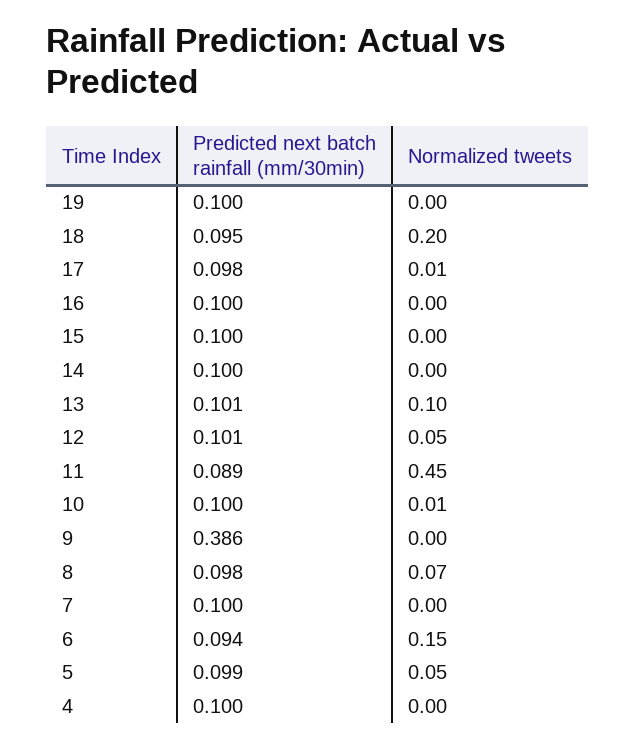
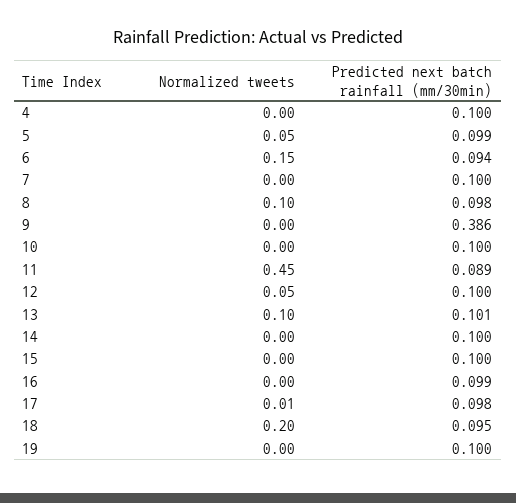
  {
    "Predicted next batch rainfall (mm/30min)": {
      "19": 0.1,
      "18": 0.095,
      "17": 0.098,
-     "16": 0.1,
+     "16": 0.099,
      "15": 0.1,
      "14": 0.1,
      "13": 0.101,
-     "12": 0.101,
+     "12": 0.1,
      "11": 0.089,
      "10": 0.1,
      "9": 0.386,
      "8": 0.098,
      "7": 0.1,
      "6": 0.094,
      "5": 0.099,
      "4": 0.1
    },
    "Normalized tweets": {
      "19": 0,
      "18": 0.2,
      "17": 0.01,
      "16": 0,
      "15": 0,
      "14": 0,
      "13": 0.1,
      "12": 0.05,
      "11": 0.45,
-     "10": 0.01,
+     "10": 0,
      "9": 0,
-     "8": 0.07,
+     "8": 0.1,
      "7": 0,
      "6": 0.15,
      "5": 0.05,
      "4": 0
    }
  }

